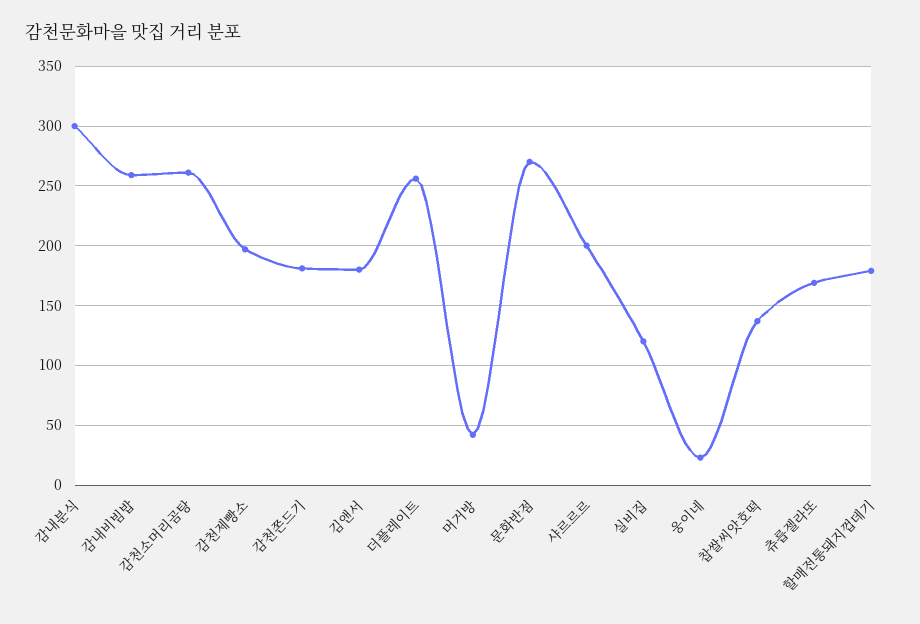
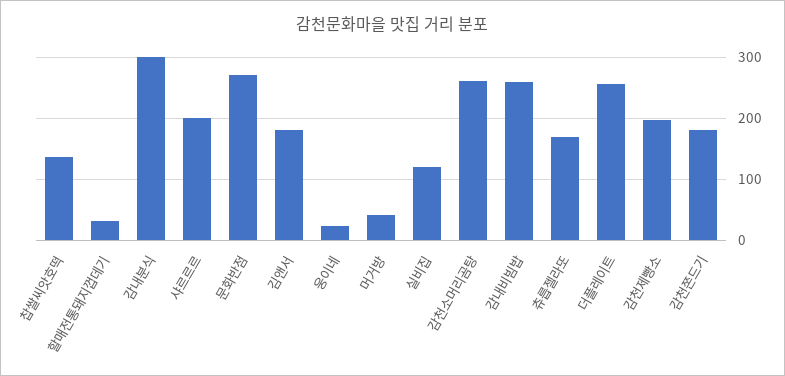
  {
    "감내분식": 300,
    "감내비빔밥": 260,
    "감천소머리곰탕": 260,
    "감천제빵소": 200,
    "감천쫀드기": 180,
    "김앤서": 180,
    "더플레이트": 260,
    "머거방": 40,
    "문화반점": 270,
    "샤르르르": 200,
    "실비집": 120,
    "웅이네": 20,
    "찹쌀씨앗호떡": 140,
    "츄릅젤라또": 170,
-   "할매전통돼지껍데기": 180
+   "할매전통돼지껍데기": 30
  }

